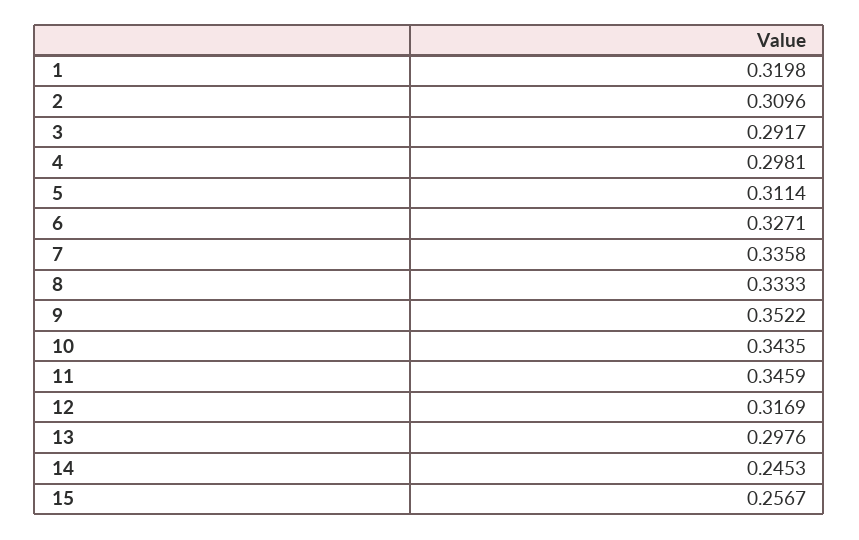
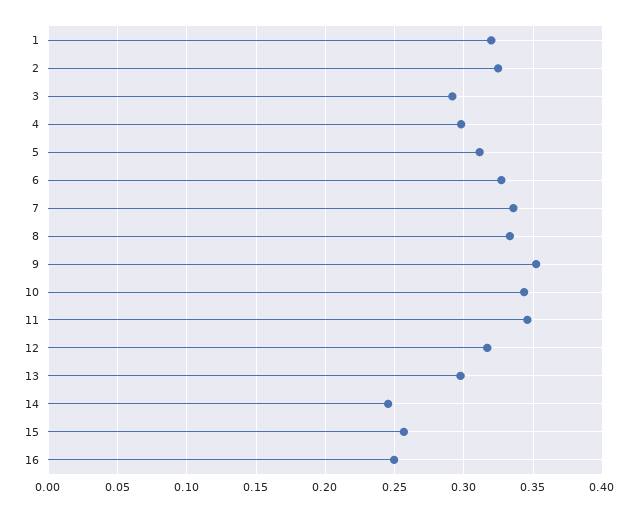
  {
    "1": 0.3198,
-   "2": 0.3096,
+   "2": 0.325,
    "3": 0.2917,
    "4": 0.2981,
    "5": 0.3114,
    "6": 0.3271,
    "7": 0.3358,
    "8": 0.3333,
    "9": 0.3522,
    "10": 0.3435,
    "11": 0.3459,
    "12": 0.3169,
    "13": 0.2976,
    "14": 0.2453,
-   "15": 0.2567
+   "15": 0.2567,
+   "16": 0.25
  }

